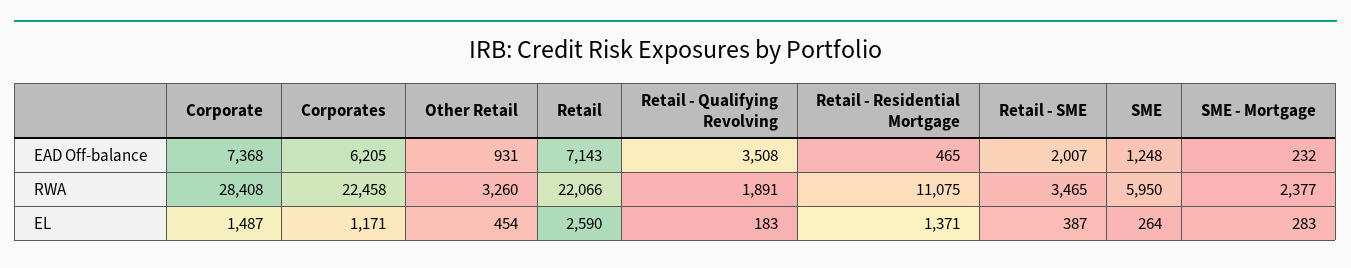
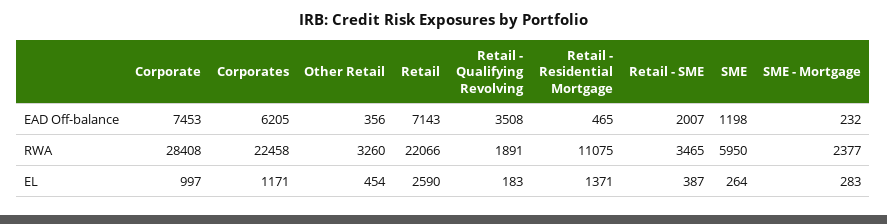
  {
    "Corporate": {
-     "EAD Off-balance": 7368,
+     "EAD Off-balance": 7453,
      "RWA": 28408,
-     "EL": 1487
+     "EL": 997
    },
    "Corporates": {
      "EAD Off-balance": 6205,
      "RWA": 22458,
      "EL": 1171
    },
    "Other Retail": {
-     "EAD Off-balance": 931,
+     "EAD Off-balance": 356,
      "RWA": 3260,
      "EL": 454
    },
    "Retail": {
      "EAD Off-balance": 7143,
      "RWA": 22066,
      "EL": 2590
    },
    "Retail - Qualifying Revolving": {
      "EAD Off-balance": 3508,
      "RWA": 1891,
      "EL": 183
    },
    "Retail - Residential Mortgage": {
      "EAD Off-balance": 465,
      "RWA": 11075,
      "EL": 1371
    },
    "Retail - SME": {
      "EAD Off-balance": 2007,
      "RWA": 3465,
      "EL": 387
    },
    "SME": {
-     "EAD Off-balance": 1248,
+     "EAD Off-balance": 1198,
      "RWA": 5950,
      "EL": 264
    },
    "SME - Mortgage": {
      "EAD Off-balance": 232,
      "RWA": 2377,
      "EL": 283
    }
  }

